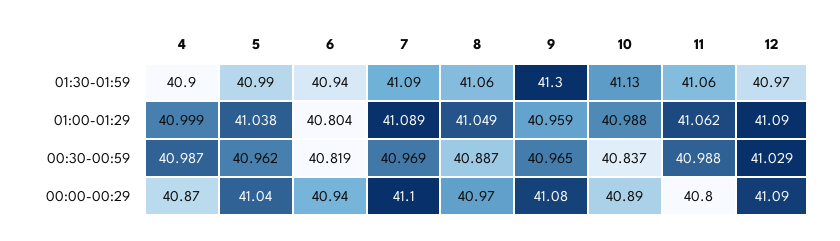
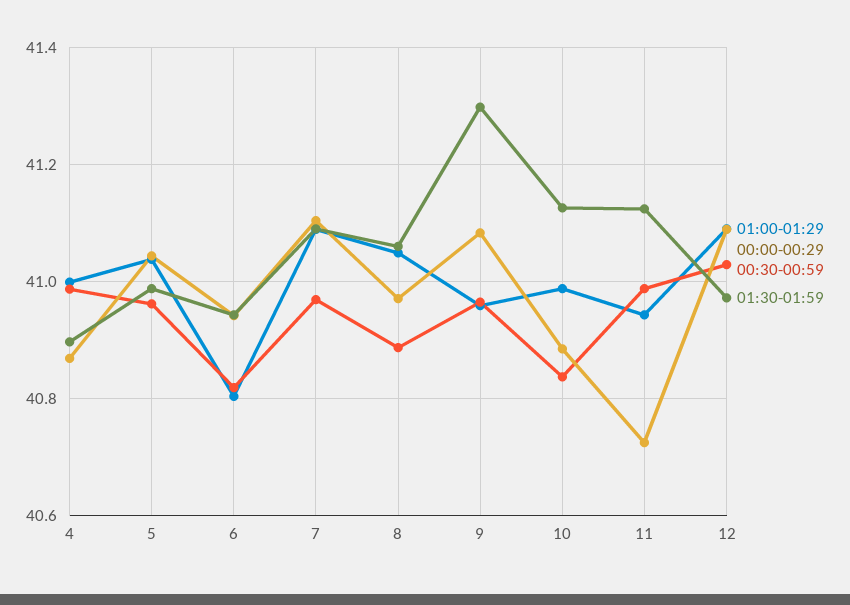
  {
    "01:30-01:59": {
      "4": 40.9,
      "5": 40.99,
      "6": 40.94,
      "7": 41.09,
      "8": 41.06,
      "9": 41.3,
      "10": 41.13,
-     "11": 41.06,
+     "11": 41.12,
      "12": 40.97
    },
    "01:00-01:29": {
      "4": 40.999,
      "5": 41.038,
      "6": 40.804,
      "7": 41.089,
      "8": 41.049,
      "9": 40.959,
      "10": 40.988,
-     "11": 41.062,
+     "11": 40.94,
      "12": 41.09
    },
    "00:30-00:59": {
      "4": 40.987,
      "5": 40.962,
      "6": 40.819,
      "7": 40.969,
      "8": 40.887,
      "9": 40.965,
      "10": 40.837,
      "11": 40.988,
      "12": 41.029
    },
    "00:00-00:29": {
      "4": 40.87,
      "5": 41.04,
      "6": 40.94,
      "7": 41.1,
      "8": 40.97,
      "9": 41.08,
      "10": 40.89,
-     "11": 40.8,
+     "11": 40.72,
      "12": 41.09
    }
  }

